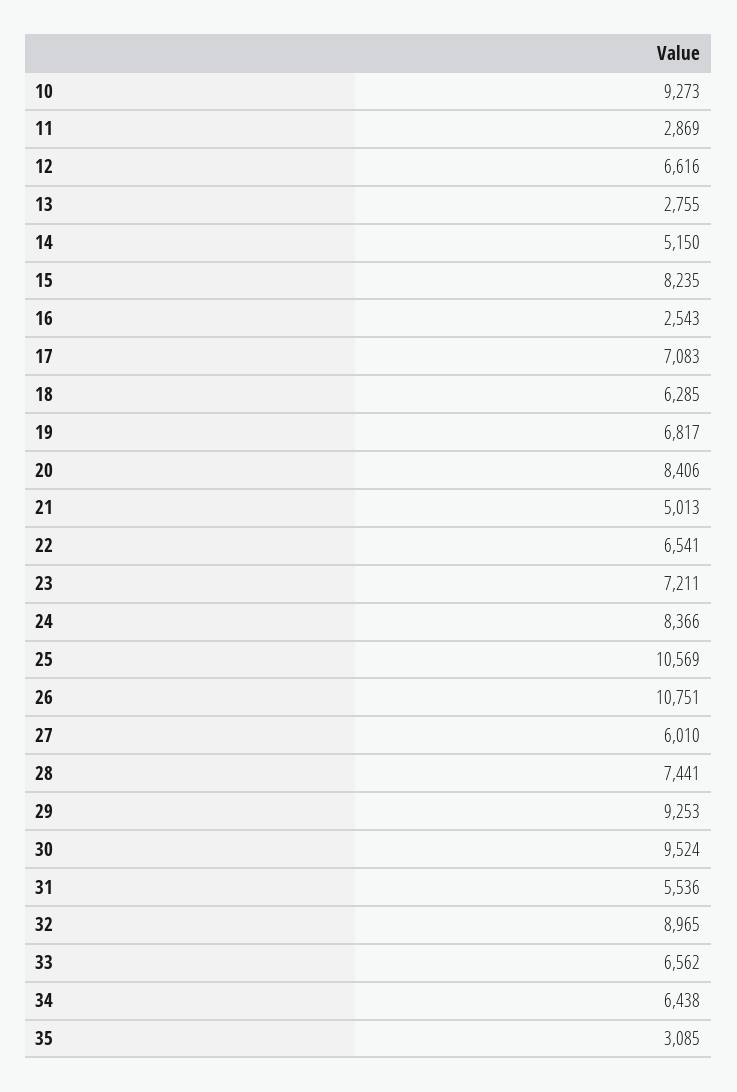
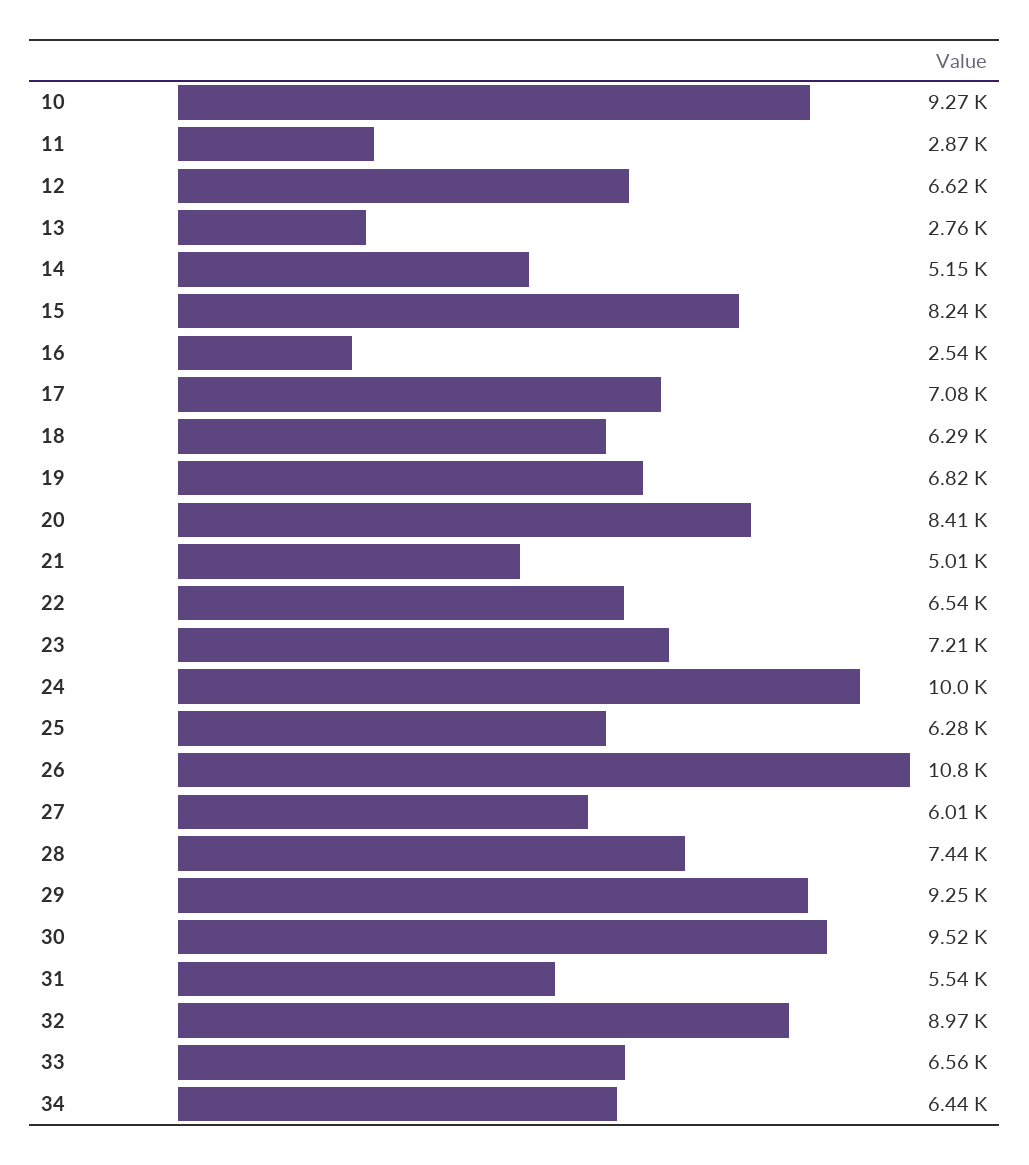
  {
    "10": 9273,
    "11": 2869,
    "12": 6616,
    "13": 2755,
    "14": 5150,
    "15": 8235,
    "16": 2543,
    "17": 7083,
    "18": 6285,
    "19": 6817,
    "20": 8406,
    "21": 5013,
    "22": 6541,
    "23": 7211,
-   "24": 8366,
+   "24": 10000,
-   "25": 10569,
+   "25": 6280,
    "26": 10751,
    "27": 6010,
    "28": 7441,
    "29": 9253,
    "30": 9524,
    "31": 5536,
    "32": 8965,
    "33": 6562,
-   "34": 6438,
+   "34": 6438
-   "35": 3085
  }

